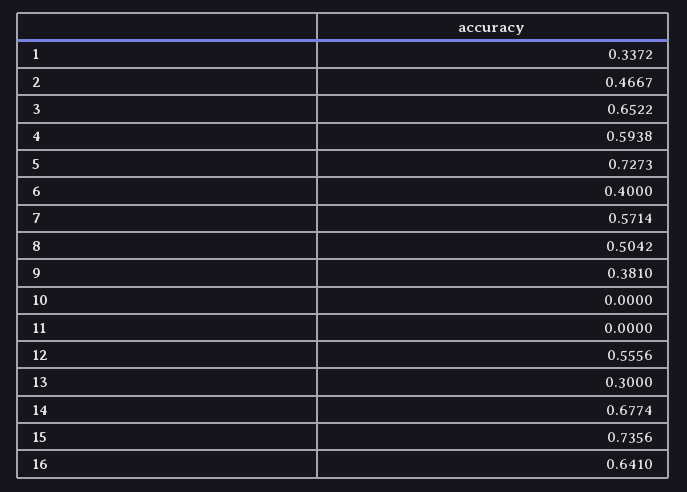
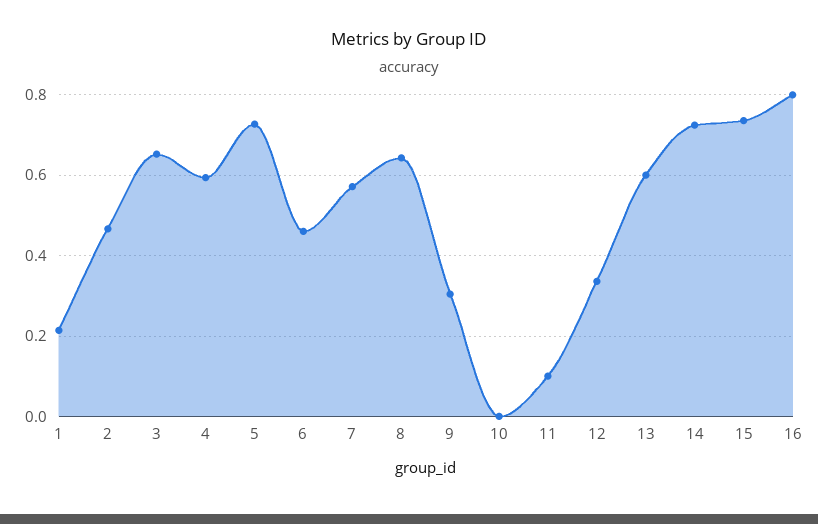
  {
-   "1": 0.3372,
+   "1": 0.22,
    "2": 0.4667,
    "3": 0.6522,
    "4": 0.5938,
    "5": 0.7273,
-   "6": 0.4,
+   "6": 0.46,
    "7": 0.5714,
-   "8": 0.5042,
+   "8": 0.64,
-   "9": 0.381,
+   "9": 0.3,
    "10": 0,
-   "11": 0,
+   "11": 0.1,
-   "12": 0.5556,
+   "12": 0.34,
-   "13": 0.3,
+   "13": 0.6,
-   "14": 0.6774,
+   "14": 0.72,
    "15": 0.7356,
-   "16": 0.641
+   "16": 0.8
  }

